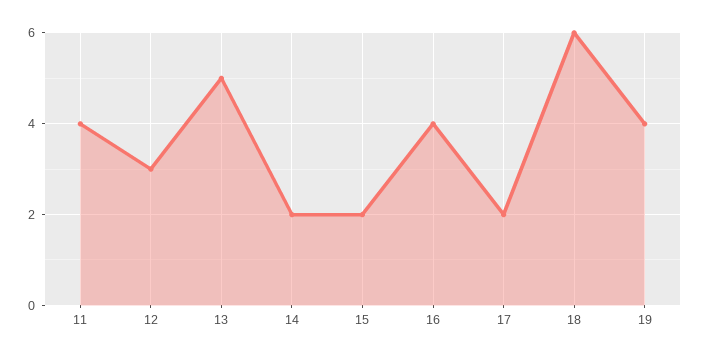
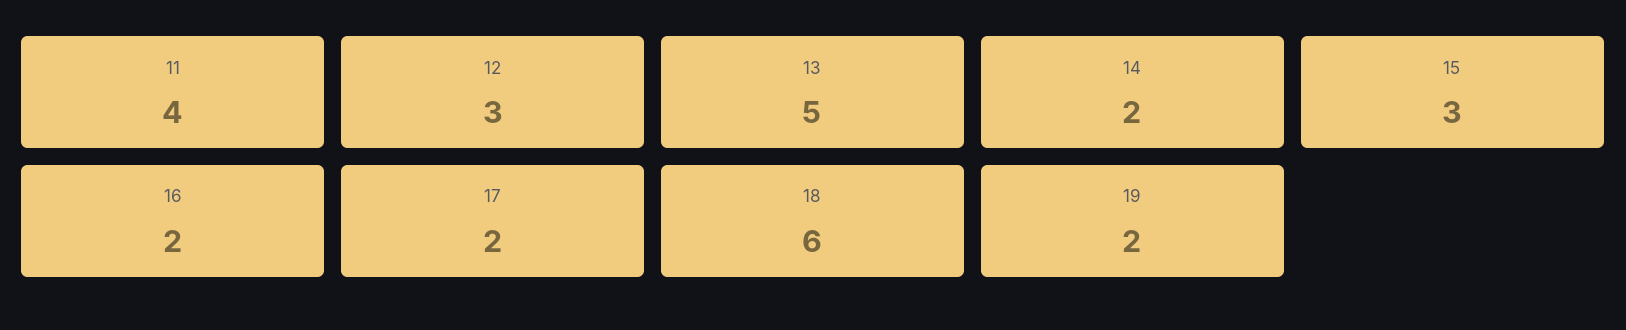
  {
    "11": 4,
    "12": 3,
    "13": 5,
    "14": 2,
-   "15": 2,
+   "15": 3,
-   "16": 4,
+   "16": 2,
    "17": 2,
    "18": 6,
-   "19": 4
+   "19": 2
  }

